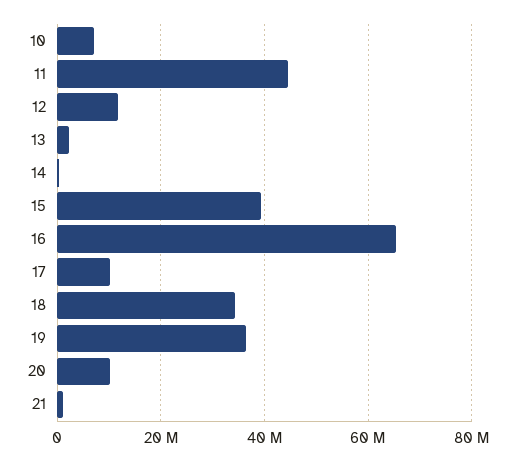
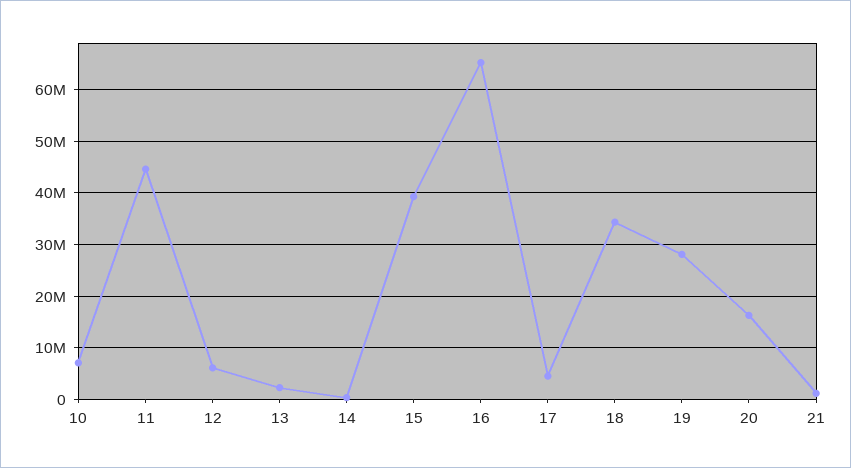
  {
    "10": 8000000,
    "11": 44000000,
-   "12": 12000000,
+   "12": 6000000,
    "13": 2000000,
    "14": 0,
    "15": 40000000,
    "16": 66000000,
-   "17": 10000000,
+   "17": 4000000,
    "18": 34000000,
-   "19": 36000000,
+   "19": 28000000,
-   "20": 10000000,
+   "20": 16000000,
    "21": 2000000
  }

